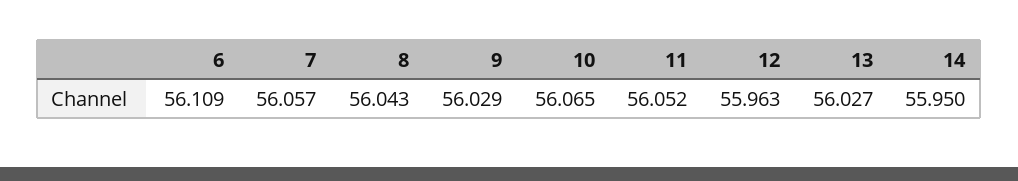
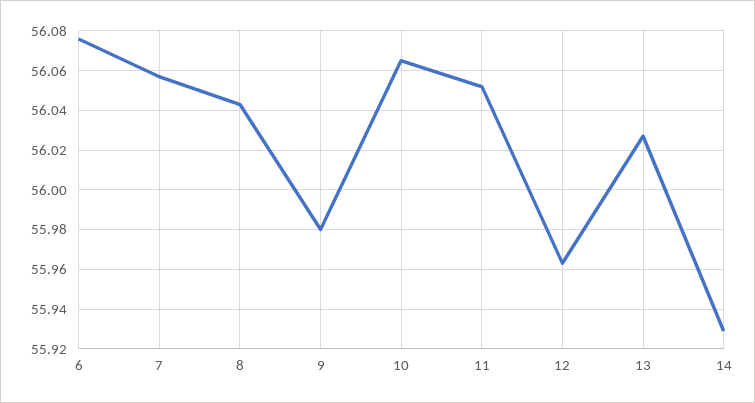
  {
-   "6": 56.109,
+   "6": 56.075,
    "7": 56.057,
    "8": 56.043,
-   "9": 56.029,
+   "9": 55.98,
    "10": 56.065,
    "11": 56.052,
    "12": 55.963,
    "13": 56.027,
-   "14": 55.95
+   "14": 55.93
  }

